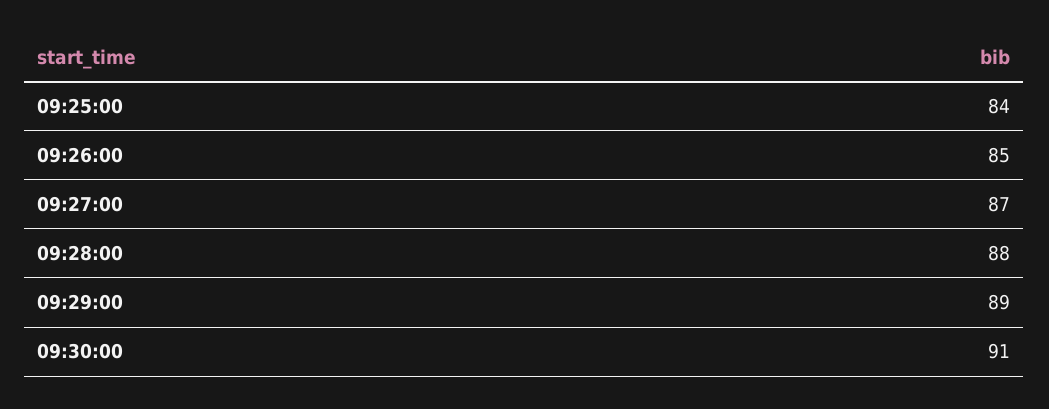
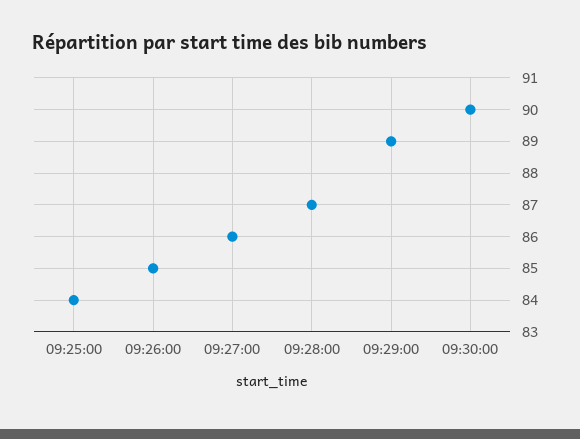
  {
    "09:25:00": 84,
    "09:26:00": 85,
-   "09:27:00": 87,
+   "09:27:00": 86,
-   "09:28:00": 88,
+   "09:28:00": 87,
    "09:29:00": 89,
-   "09:30:00": 91
+   "09:30:00": 90
  }

